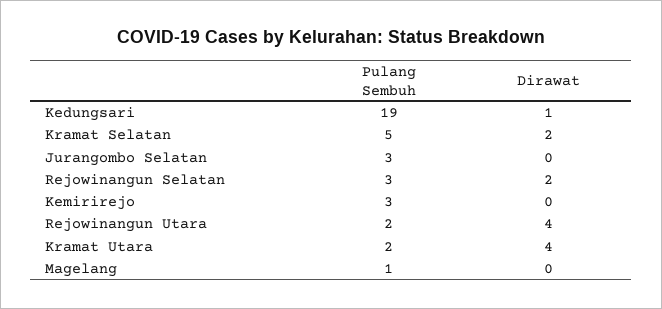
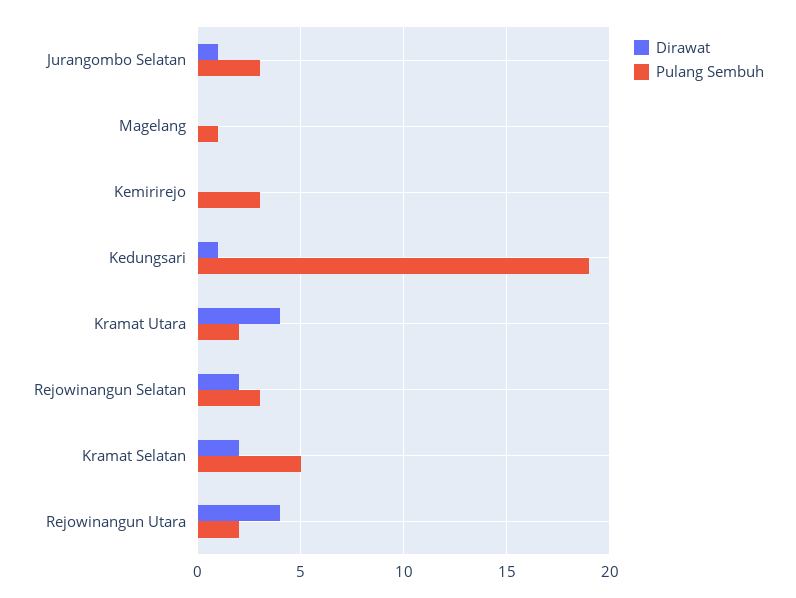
  {
    "Pulang Sembuh": {
      "Kedungsari": 19,
      "Kramat Selatan": 5,
      "Jurangombo Selatan": 3,
      "Rejowinangun Selatan": 3,
      "Kemirirejo": 3,
      "Rejowinangun Utara": 2,
      "Kramat Utara": 2,
      "Magelang": 1
    },
    "Dirawat": {
      "Kedungsari": 1,
      "Kramat Selatan": 2,
-     "Jurangombo Selatan": 0,
+     "Jurangombo Selatan": 1,
      "Rejowinangun Selatan": 2,
      "Kemirirejo": 0,
      "Rejowinangun Utara": 4,
      "Kramat Utara": 4,
      "Magelang": 0
    }
  }

